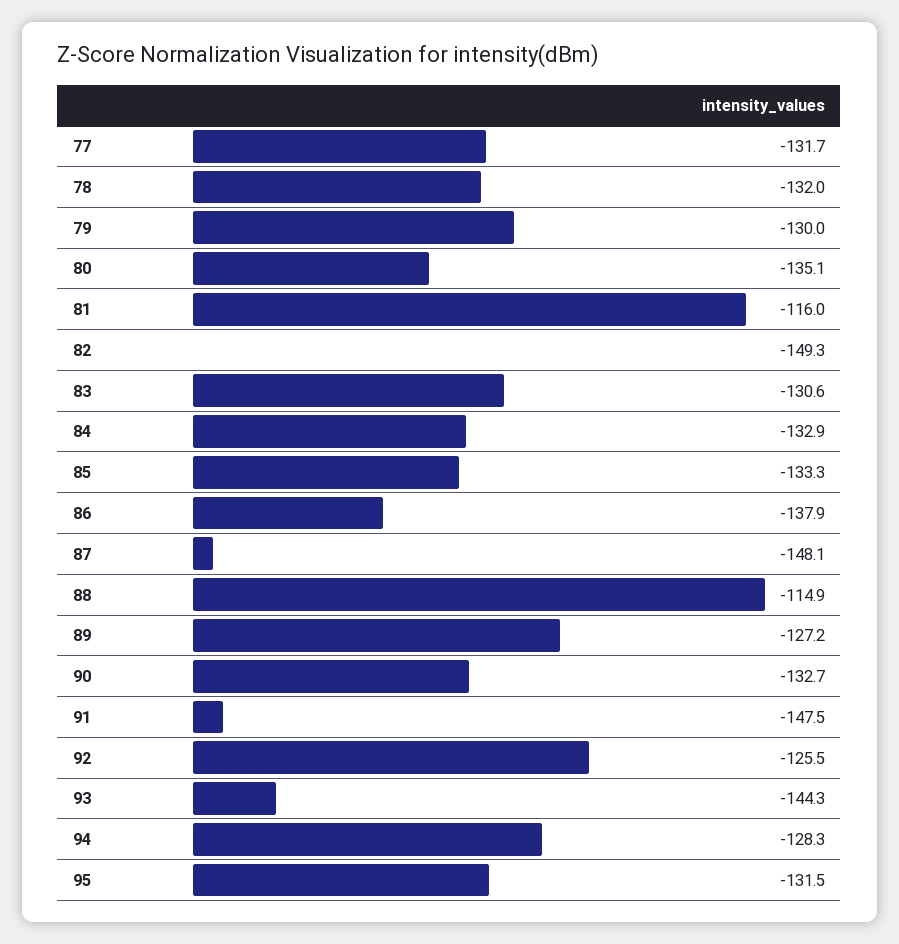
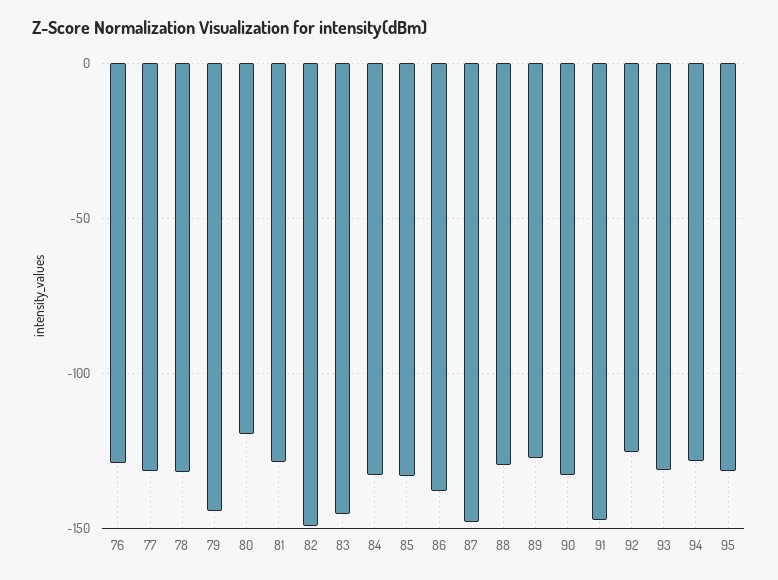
  {
    "77": -131.7,
    "78": -132,
-   "79": -130,
+   "79": -145,
-   "80": -135.1,
+   "80": -120,
-   "81": -116,
+   "81": -130,
    "82": -149.3,
-   "83": -130.6,
+   "83": -145,
    "84": -132.9,
    "85": -133.3,
    "86": -137.9,
    "87": -148.1,
-   "88": -114.9,
+   "88": -130,
    "89": -127.2,
    "90": -132.7,
    "91": -147.5,
    "92": -125.5,
-   "93": -144.3,
+   "93": -130,
    "94": -128.3,
-   "95": -131.5
+   "95": -131.5,
+   "76": -130
  }

